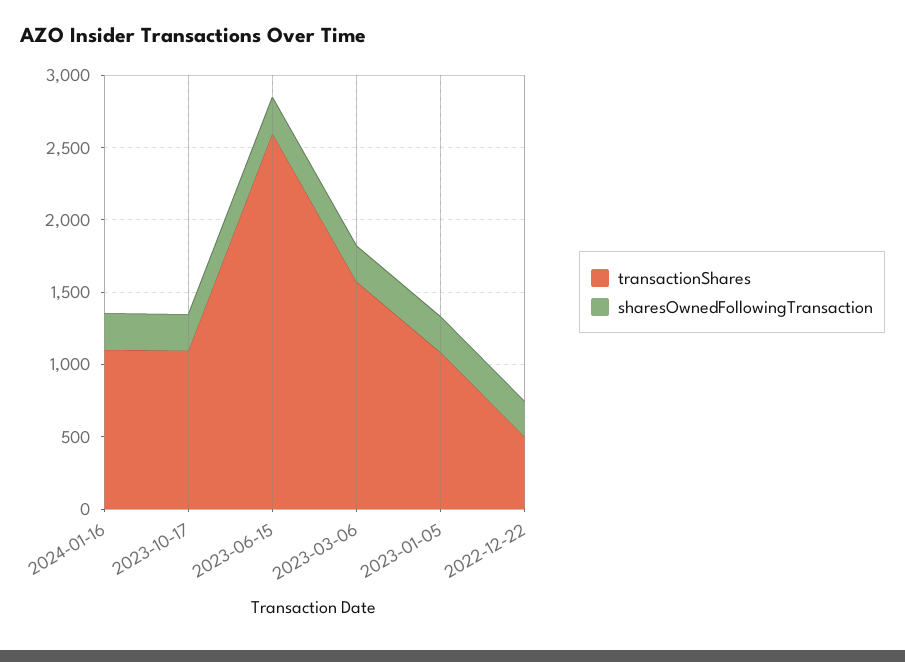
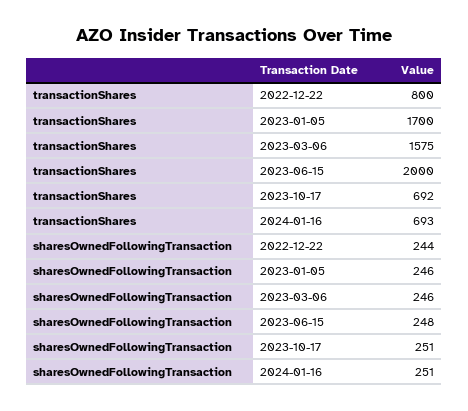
  {
    "transactionShares": {
-     "2024-01-16": 1100,
+     "2024-01-16": 693,
-     "2023-10-17": 1100,
+     "2023-10-17": 692,
-     "2023-06-15": 2600,
+     "2023-06-15": 2000,
      "2023-03-06": 1575,
-     "2023-01-05": 1100,
+     "2023-01-05": 1700,
-     "2022-12-22": 500
+     "2022-12-22": 800
    },
    "sharesOwnedFollowingTransaction": {
      "2024-01-16": 251,
      "2023-10-17": 251,
      "2023-06-15": 248,
      "2023-03-06": 246,
      "2023-01-05": 246,
      "2022-12-22": 244
    }
  }

